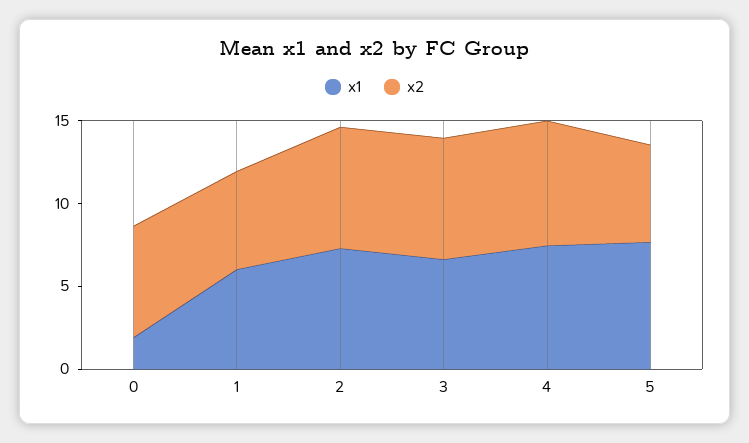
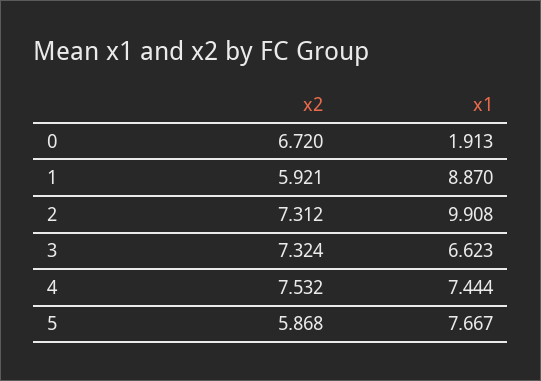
  {
    "x1": {
      "0": 1.913,
-     "1": 6,
+     "1": 8.87,
-     "2": 7,
+     "2": 9.908,
      "3": 6.623,
      "4": 7.444,
      "5": 7.667
    },
    "x2": {
      "0": 6.72,
      "1": 5.921,
      "2": 7.312,
      "3": 7.324,
      "4": 7.532,
      "5": 5.868
    }
  }

